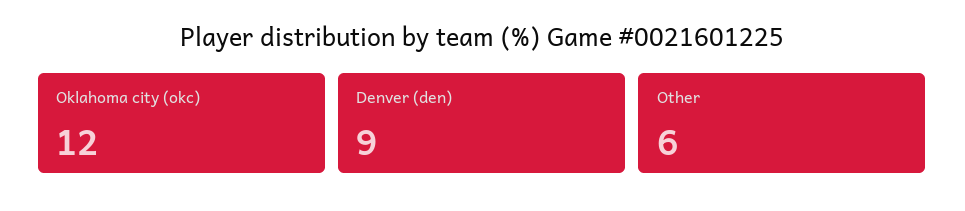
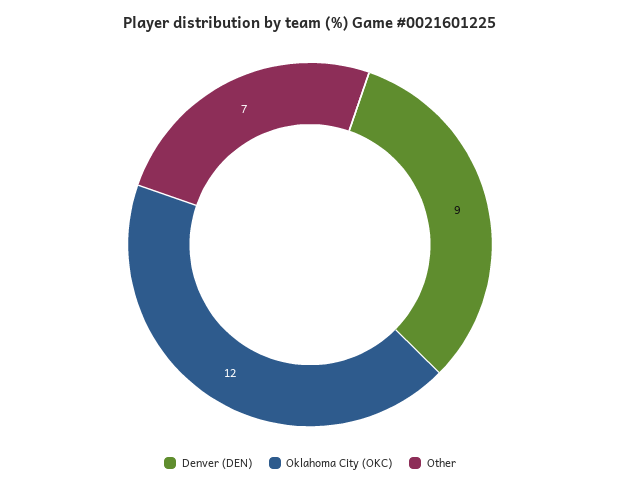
  {
    "Oklahoma city (okc)": 12,
    "Denver (den)": 9,
-   "Other": 6
+   "Other": 7
  }

